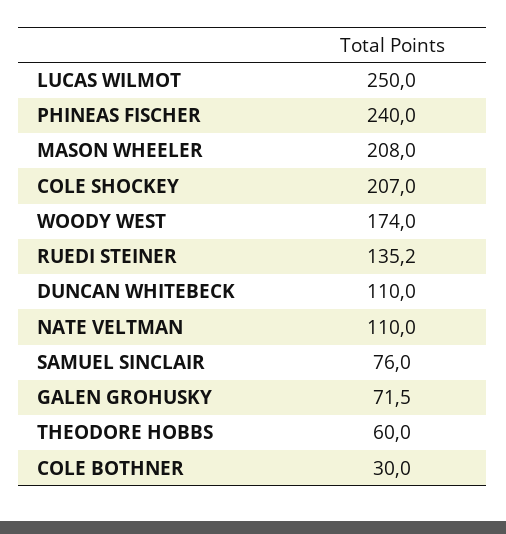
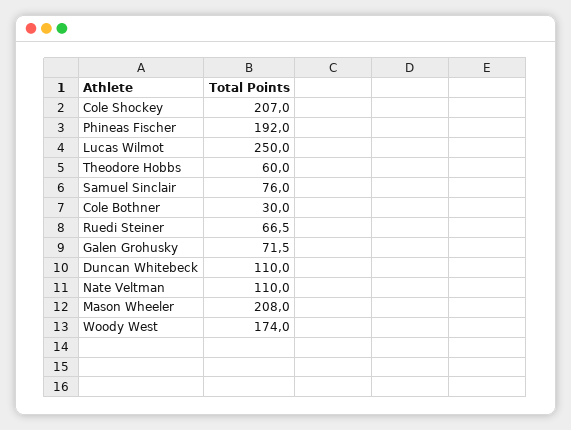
  {
    "LUCAS WILMOT": 250,
-   "PHINEAS FISCHER": 240,
+   "PHINEAS FISCHER": 192,
    "MASON WHEELER": 208,
    "COLE SHOCKEY": 207,
    "WOODY WEST": 174,
-   "RUEDI STEINER": 135.2,
+   "RUEDI STEINER": 66.5,
    "DUNCAN WHITEBECK": 110,
    "NATE VELTMAN": 110,
    "SAMUEL SINCLAIR": 76,
    "GALEN GROHUSKY": 71.5,
    "THEODORE HOBBS": 60,
    "COLE BOTHNER": 30
  }

